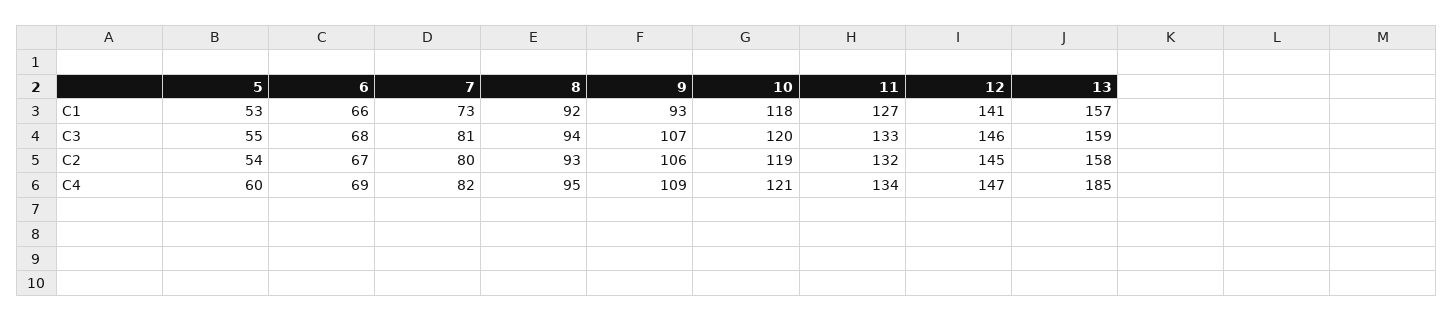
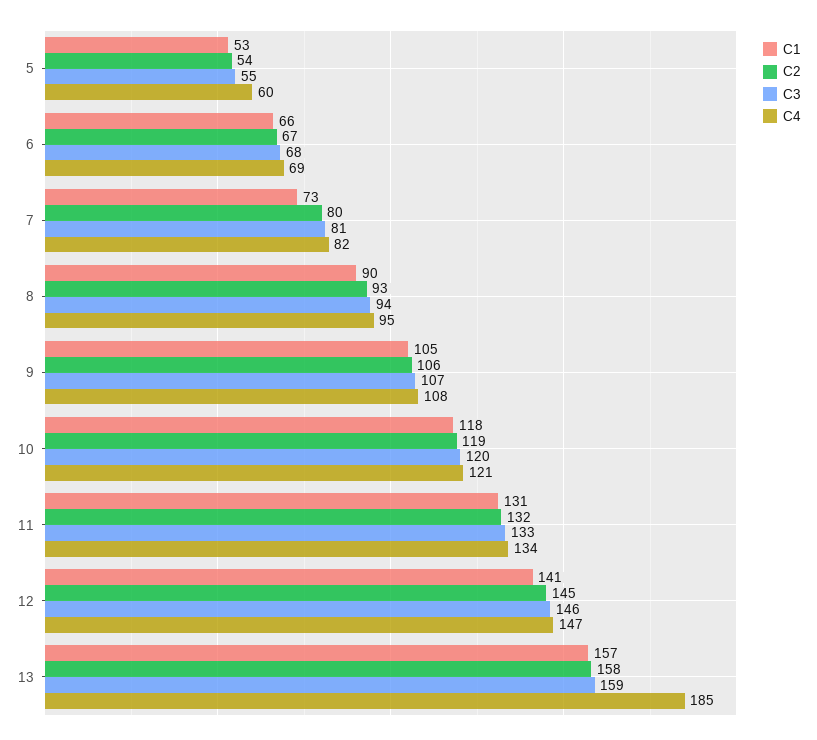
  {
    "C1": {
      "5": 53,
      "6": 66,
      "7": 73,
-     "8": 92,
+     "8": 90,
-     "9": 93,
+     "9": 105,
      "10": 118,
-     "11": 127,
+     "11": 131,
      "12": 141,
      "13": 157
    },
    "C3": {
      "5": 55,
      "6": 68,
      "7": 81,
      "8": 94,
      "9": 107,
      "10": 120,
      "11": 133,
      "12": 146,
      "13": 159
    },
    "C2": {
      "5": 54,
      "6": 67,
      "7": 80,
      "8": 93,
      "9": 106,
      "10": 119,
      "11": 132,
      "12": 145,
      "13": 158
    },
    "C4": {
      "5": 60,
      "6": 69,
      "7": 82,
      "8": 95,
-     "9": 109,
+     "9": 108,
      "10": 121,
      "11": 134,
      "12": 147,
      "13": 185
    }
  }

